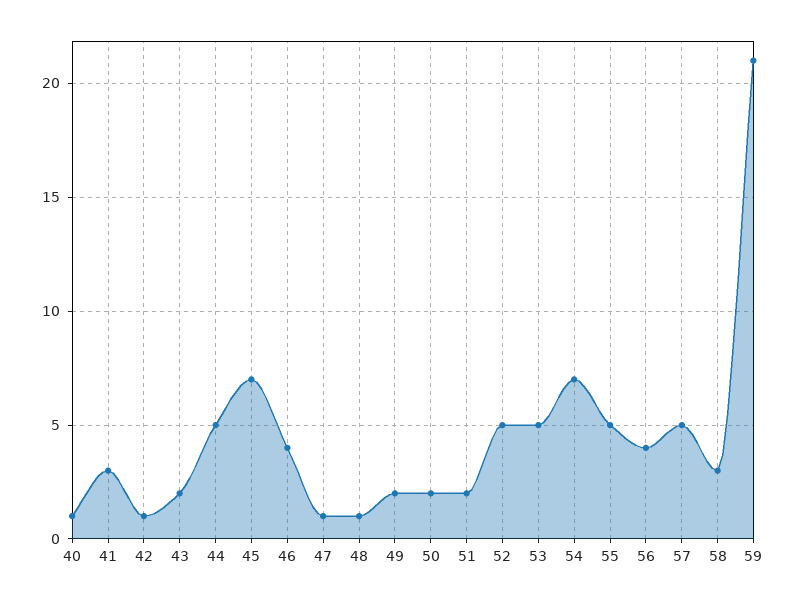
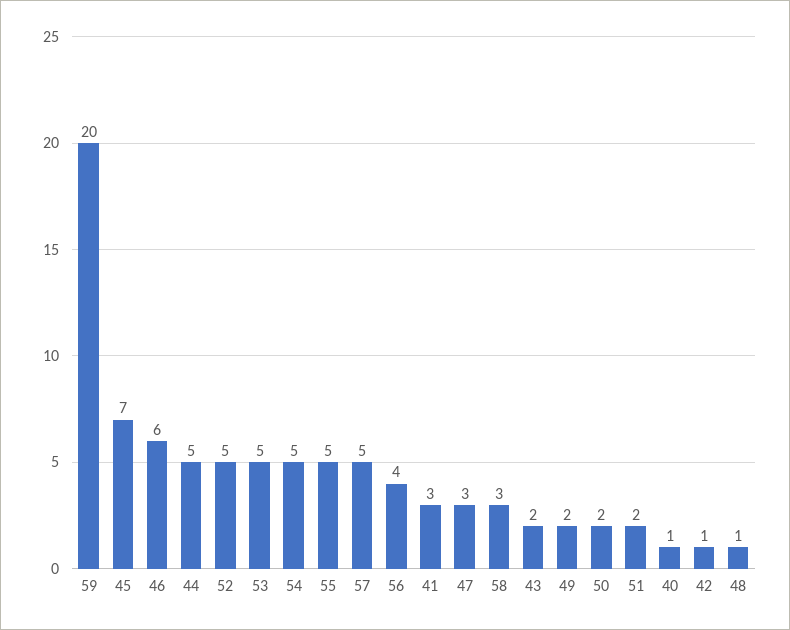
  {
    "40": 1,
    "41": 3,
    "42": 1,
    "43": 2,
    "44": 5,
    "45": 7,
-   "46": 4,
+   "46": 6,
-   "47": 1,
+   "47": 3,
    "48": 1,
    "49": 2,
    "50": 2,
    "51": 2,
    "52": 5,
    "53": 5,
-   "54": 7,
+   "54": 5,
    "55": 5,
    "56": 4,
    "57": 5,
    "58": 3,
-   "59": 21
+   "59": 20
  }

